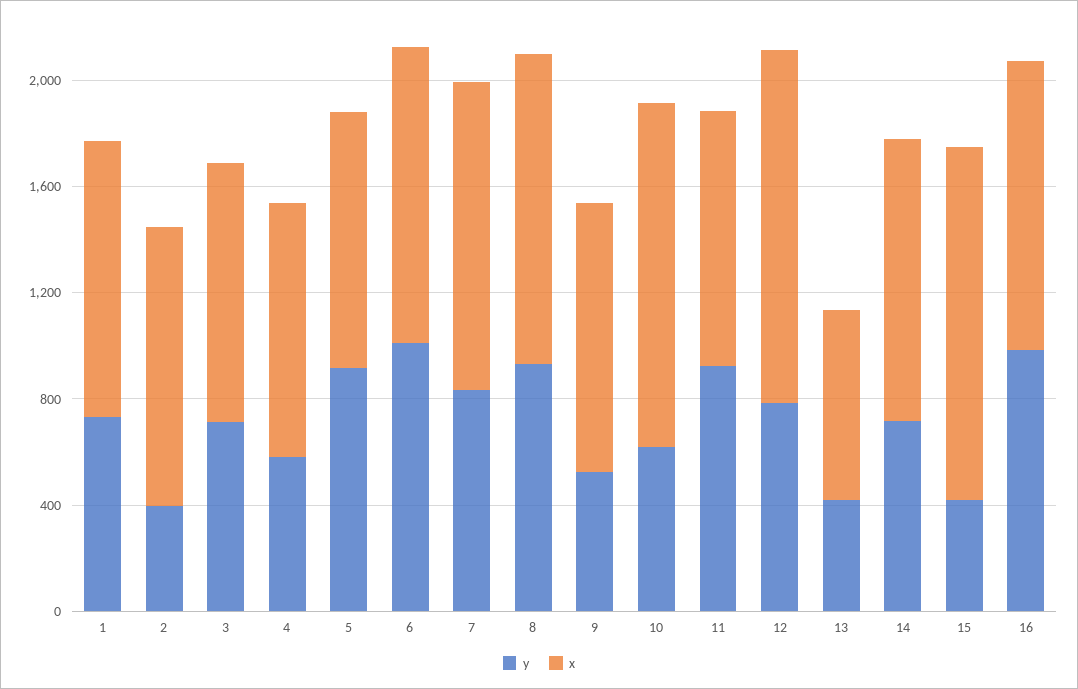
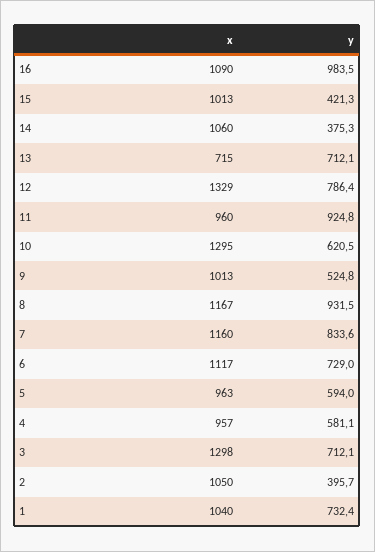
  {
    "y": {
      "1": 732.4,
      "2": 395.7,
      "3": 712.1,
      "4": 581.1,
-     "5": 900,
+     "5": 594,
-     "6": 1000,
+     "6": 729,
      "7": 833.6,
      "8": 931.5,
      "9": 524.8,
      "10": 620.5,
      "11": 924.8,
      "12": 786.4,
-     "13": 400,
+     "13": 712.1,
-     "14": 700,
+     "14": 375.3,
      "15": 421.3,
      "16": 983.5
    },
    "x": {
      "1": 1040,
      "2": 1050,
-     "3": 1000,
+     "3": 1298,
      "4": 957,
      "5": 963,
      "6": 1117,
      "7": 1160,
      "8": 1167,
      "9": 1013,
      "10": 1295,
      "11": 960,
      "12": 1329,
      "13": 715,
      "14": 1060,
-     "15": 1300,
+     "15": 1013,
      "16": 1090
    }
  }

